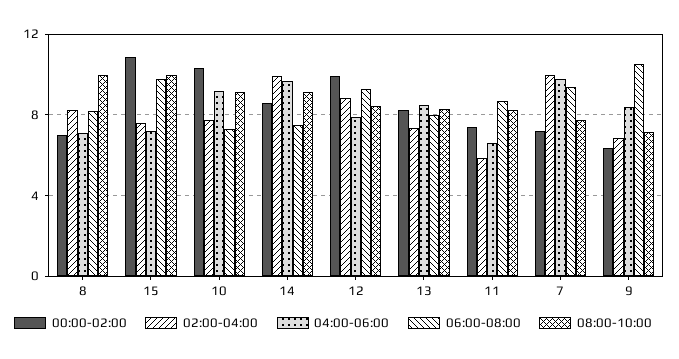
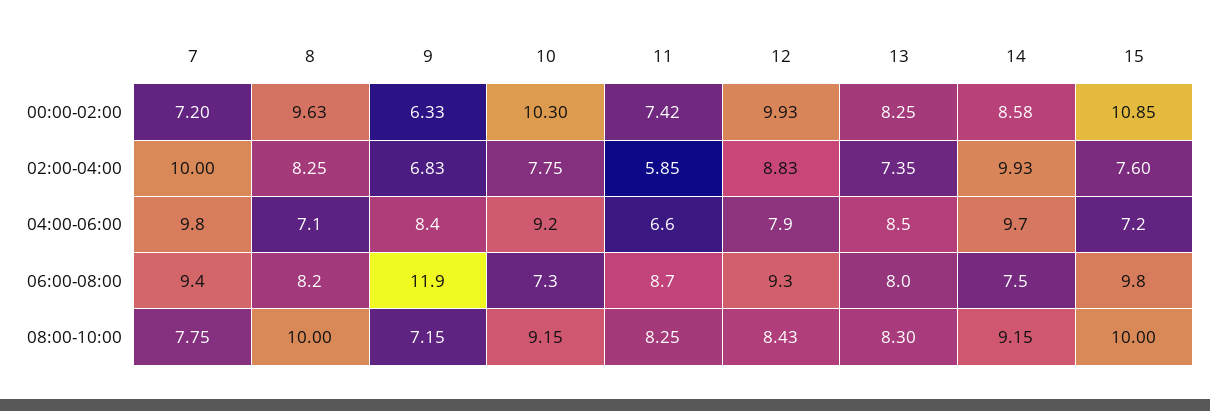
  {
    "00:00-02:00": {
-     "8": 7,
+     "8": 9.63,
      "15": 10.85,
      "10": 10.3,
      "14": 8.58,
      "12": 9.93,
      "13": 8.25,
      "11": 7.42,
      "7": 7.2,
      "9": 6.33
    },
    "02:00-04:00": {
      "8": 8.25,
      "15": 7.6,
      "10": 7.75,
      "14": 9.93,
      "12": 8.83,
      "13": 7.35,
      "11": 5.85,
      "7": 10,
      "9": 6.83
    },
    "04:00-06:00": {
      "8": 7.1,
      "15": 7.2,
      "10": 9.2,
      "14": 9.7,
      "12": 7.9,
      "13": 8.5,
      "11": 6.6,
      "7": 9.8,
      "9": 8.4
    },
    "06:00-08:00": {
      "8": 8.2,
      "15": 9.8,
      "10": 7.3,
      "14": 7.5,
      "12": 9.3,
      "13": 8,
      "11": 8.7,
      "7": 9.4,
-     "9": 10.5
+     "9": 11.9
    },
    "08:00-10:00": {
      "8": 10,
      "15": 10,
      "10": 9.15,
      "14": 9.15,
      "12": 8.43,
      "13": 8.3,
      "11": 8.25,
      "7": 7.75,
      "9": 7.15
    }
  }

